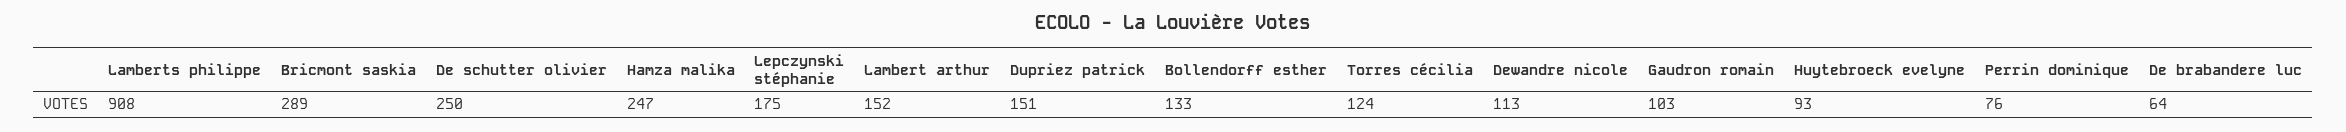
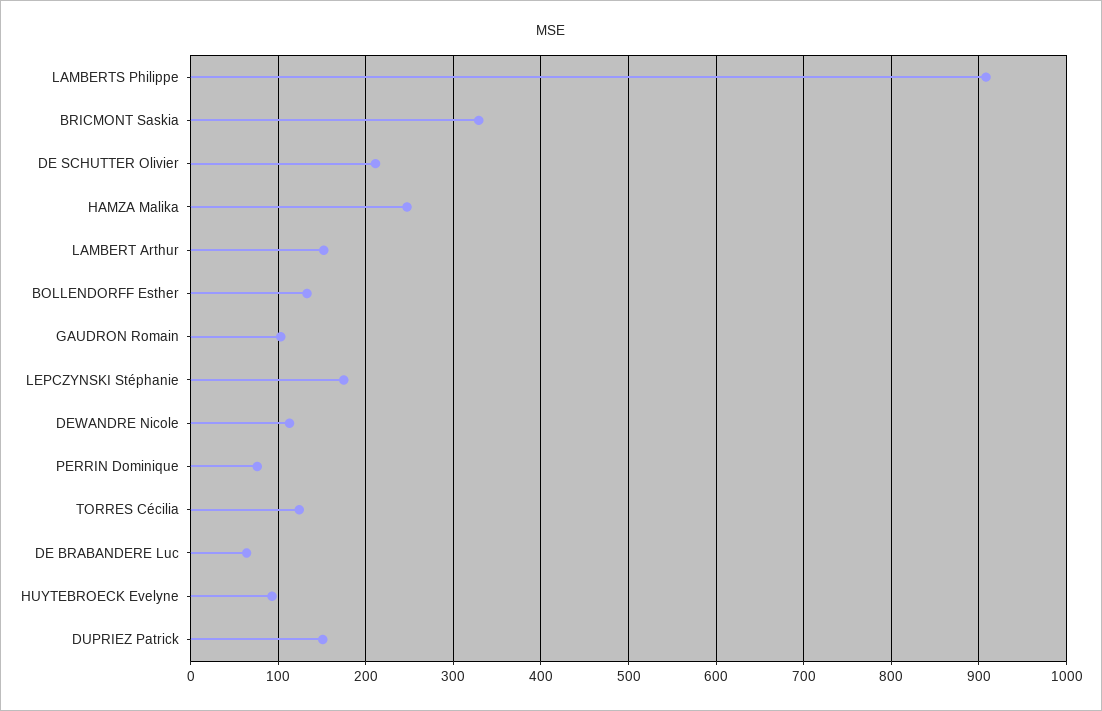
  {
    "Lamberts philippe": 908,
-   "Bricmont saskia": 289,
+   "Bricmont saskia": 330,
-   "De schutter olivier": 250,
+   "De schutter olivier": 210,
    "Hamza malika": 247,
    "Lepczynski stéphanie": 175,
    "Lambert arthur": 152,
    "Dupriez patrick": 151,
    "Bollendorff esther": 133,
    "Torres cécilia": 124,
    "Dewandre nicole": 113,
    "Gaudron romain": 103,
    "Huytebroeck evelyne": 93,
    "Perrin dominique": 76,
    "De brabandere luc": 64
  }

